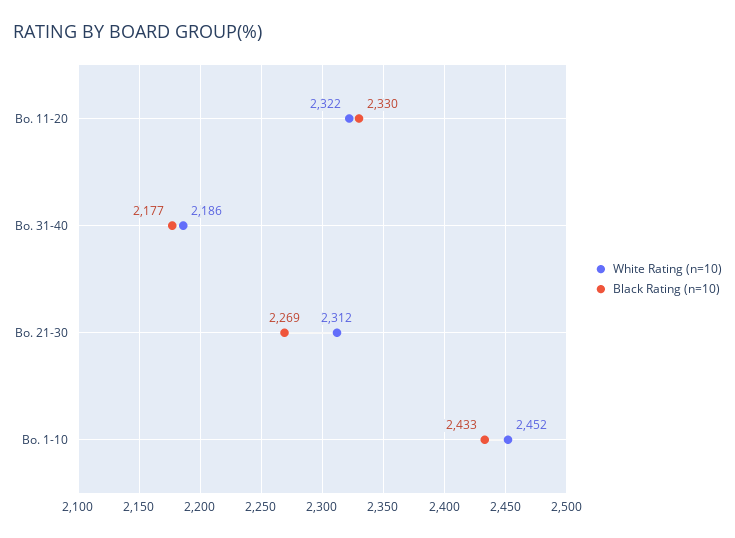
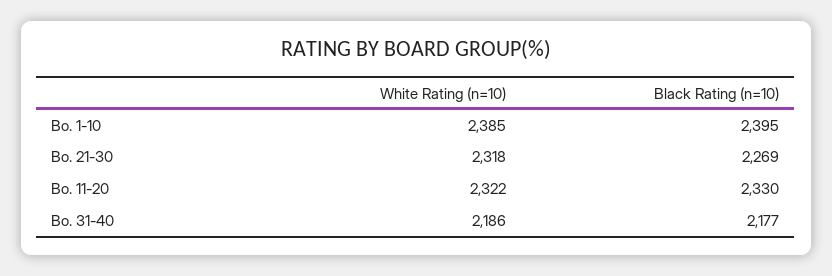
  {
    "White Rating (n=10)": {
      "Bo. 11-20": 2322,
      "Bo. 31-40": 2186,
-     "Bo. 21-30": 2312,
+     "Bo. 21-30": 2318,
-     "Bo. 1-10": 2452
+     "Bo. 1-10": 2385
    },
    "Black Rating (n=10)": {
      "Bo. 11-20": 2330,
      "Bo. 31-40": 2177,
      "Bo. 21-30": 2269,
-     "Bo. 1-10": 2433
+     "Bo. 1-10": 2395
    }
  }

